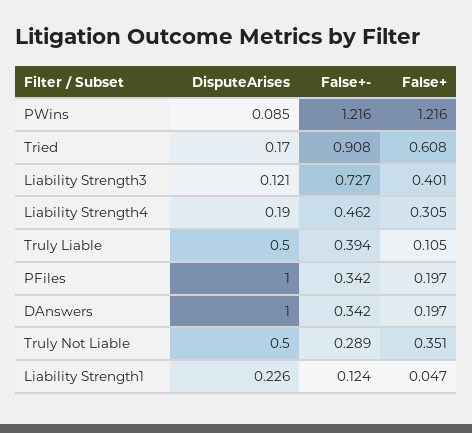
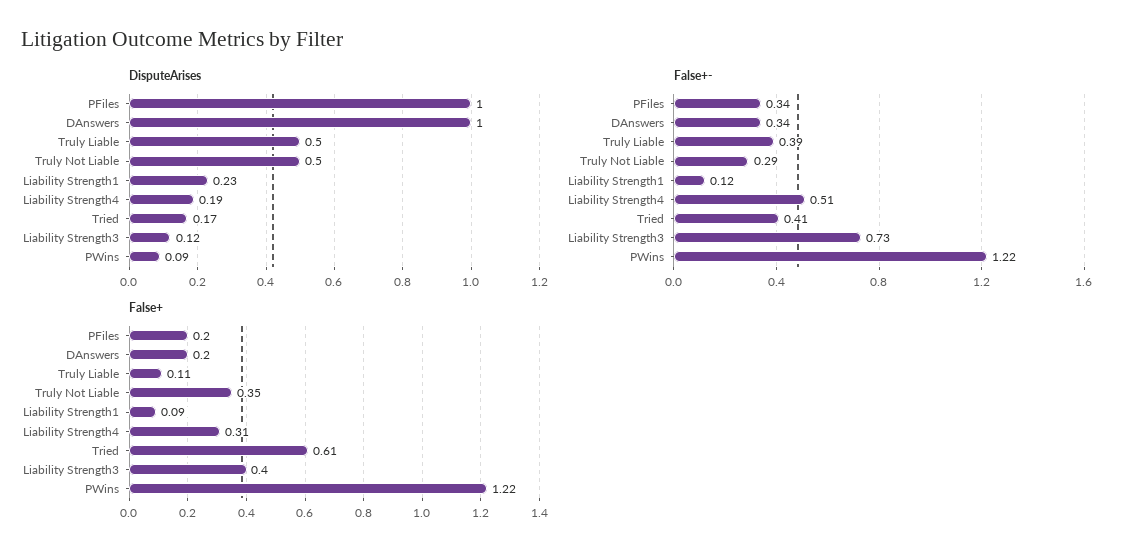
  {
    "DisputeArises": {
      "PWins": 0.085,
      "Tried": 0.17,
      "Liability Strength3": 0.121,
      "Liability Strength4": 0.19,
      "Truly Liable": 0.5,
      "PFiles": 1,
      "DAnswers": 1,
      "Truly Not Liable": 0.5,
      "Liability Strength1": 0.226
    },
    "False+-": {
      "PWins": 1.216,
-     "Tried": 0.908,
+     "Tried": 0.41,
      "Liability Strength3": 0.727,
-     "Liability Strength4": 0.462,
+     "Liability Strength4": 0.51,
      "Truly Liable": 0.394,
      "PFiles": 0.342,
      "DAnswers": 0.342,
      "Truly Not Liable": 0.289,
      "Liability Strength1": 0.124
    },
    "False+": {
      "PWins": 1.216,
      "Tried": 0.608,
      "Liability Strength3": 0.401,
      "Liability Strength4": 0.305,
      "Truly Liable": 0.105,
      "PFiles": 0.197,
      "DAnswers": 0.197,
      "Truly Not Liable": 0.351,
-     "Liability Strength1": 0.047
+     "Liability Strength1": 0.09
    }
  }

